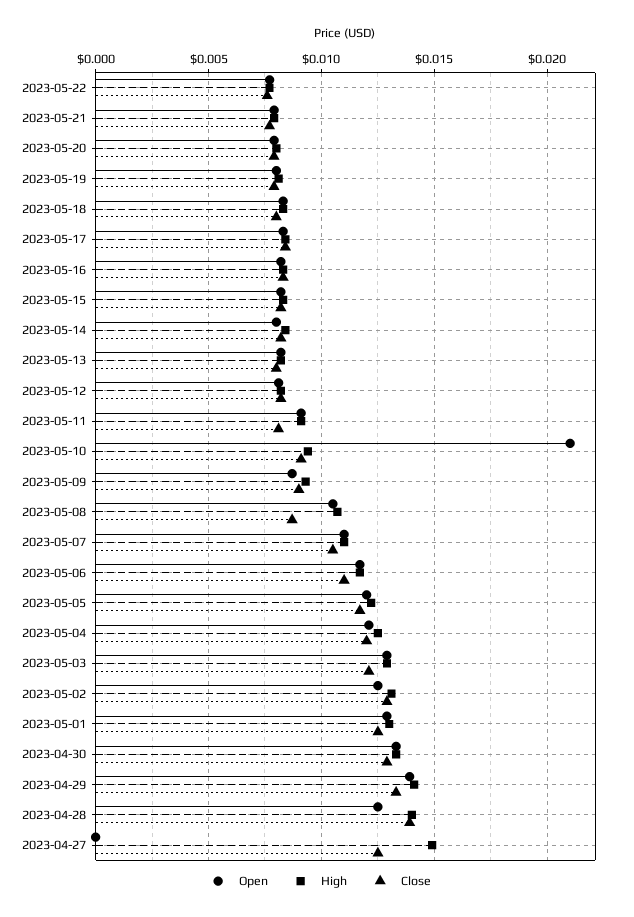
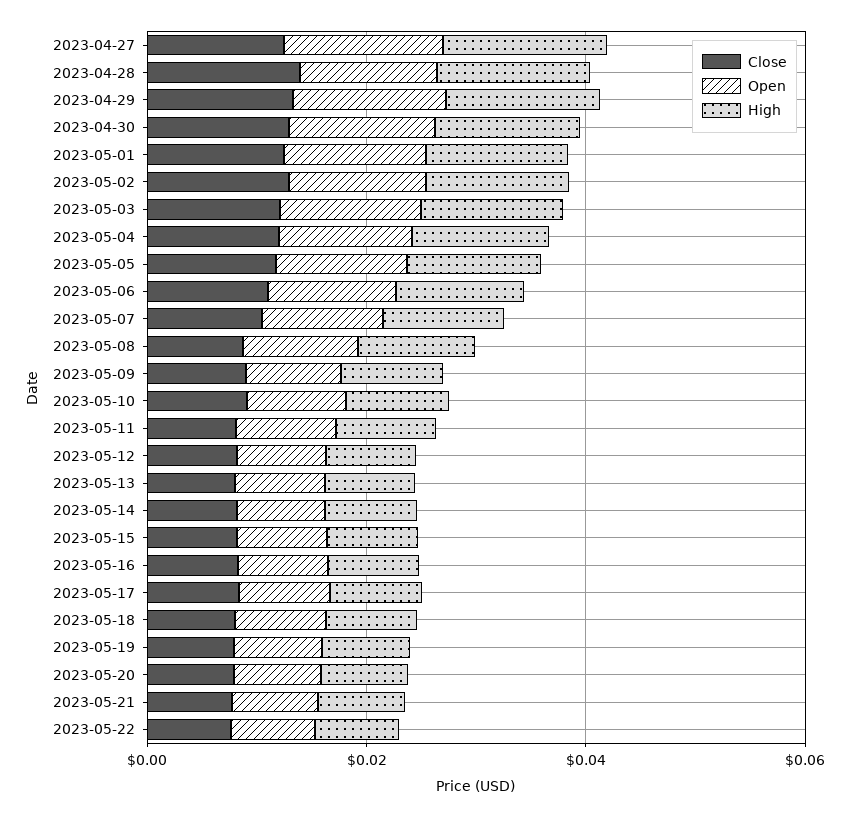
  {
    "Open": {
      "2023-05-22": 0.0075,
      "2023-05-21": 0.008,
      "2023-05-20": 0.008,
      "2023-05-19": 0.008,
      "2023-05-18": 0.0085,
      "2023-05-17": 0.0085,
      "2023-05-16": 0.008,
      "2023-05-15": 0.008,
      "2023-05-14": 0.008,
      "2023-05-13": 0.008,
      "2023-05-12": 0.008,
      "2023-05-11": 0.009,
-     "2023-05-10": 0.021,
+     "2023-05-10": 0.01,
      "2023-05-09": 0.0085,
      "2023-05-08": 0.0105,
      "2023-05-07": 0.011,
      "2023-05-06": 0.0115,
      "2023-05-05": 0.012,
      "2023-05-04": 0.012,
      "2023-05-03": 0.013,
      "2023-05-02": 0.0125,
      "2023-05-01": 0.013,
      "2023-04-30": 0.0135,
      "2023-04-29": 0.014,
      "2023-04-28": 0.0125,
-     "2023-04-27": 0
+     "2023-04-27": 0.015
    },
    "High": {
      "2023-05-22": 0.0075,
      "2023-05-21": 0.008,
      "2023-05-20": 0.008,
      "2023-05-19": 0.008,
      "2023-05-18": 0.0085,
      "2023-05-17": 0.0085,
      "2023-05-16": 0.0085,
      "2023-05-15": 0.0085,
      "2023-05-14": 0.0085,
      "2023-05-13": 0.008,
      "2023-05-12": 0.008,
      "2023-05-11": 0.009,
      "2023-05-10": 0.0095,
      "2023-05-09": 0.0095,
      "2023-05-08": 0.0105,
      "2023-05-07": 0.011,
      "2023-05-06": 0.0115,
      "2023-05-05": 0.012,
      "2023-05-04": 0.0125,
      "2023-05-03": 0.013,
      "2023-05-02": 0.013,
      "2023-05-01": 0.013,
      "2023-04-30": 0.0135,
      "2023-04-29": 0.014,
      "2023-04-28": 0.014,
      "2023-04-27": 0.015
    },
    "Close": {
      "2023-05-22": 0.0075,
      "2023-05-21": 0.0075,
      "2023-05-20": 0.008,
      "2023-05-19": 0.008,
      "2023-05-18": 0.008,
      "2023-05-17": 0.0085,
      "2023-05-16": 0.0085,
      "2023-05-15": 0.008,
      "2023-05-14": 0.008,
      "2023-05-13": 0.008,
      "2023-05-12": 0.008,
      "2023-05-11": 0.008,
      "2023-05-10": 0.009,
      "2023-05-09": 0.009,
      "2023-05-08": 0.0085,
      "2023-05-07": 0.0105,
      "2023-05-06": 0.011,
      "2023-05-05": 0.0115,
      "2023-05-04": 0.012,
      "2023-05-03": 0.012,
      "2023-05-02": 0.013,
      "2023-05-01": 0.0125,
      "2023-04-30": 0.013,
      "2023-04-29": 0.0135,
      "2023-04-28": 0.014,
      "2023-04-27": 0.0125
    }
  }

